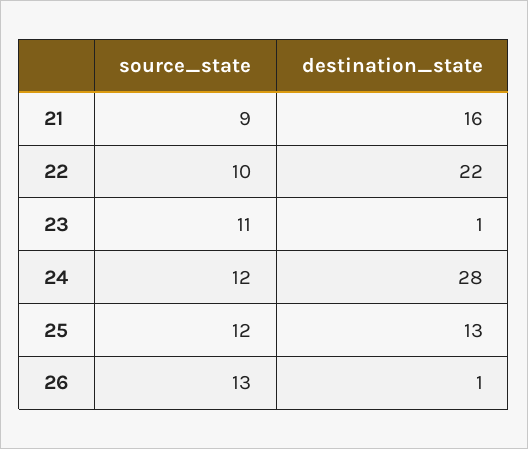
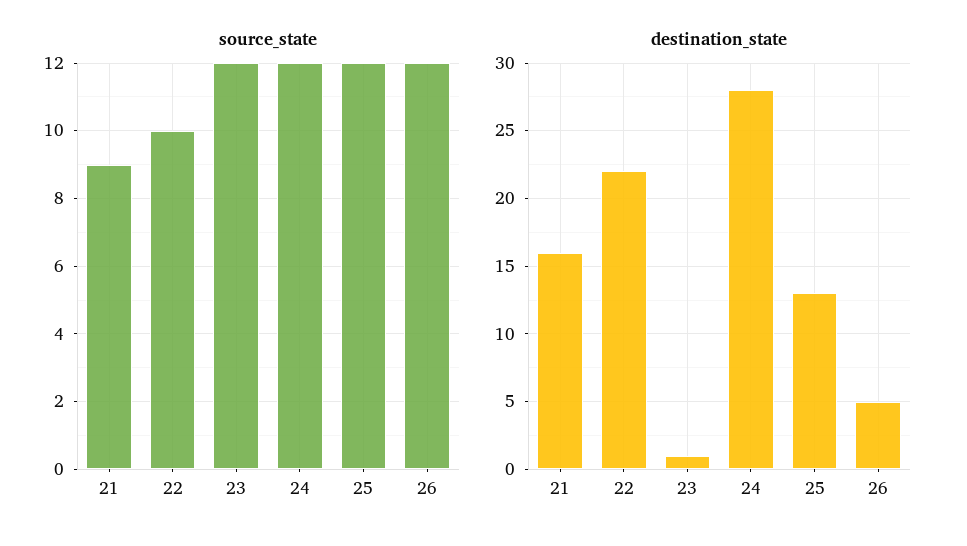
  {
    "source_state": {
      "21": 9,
      "22": 10,
-     "23": 11,
+     "23": 12,
      "24": 12,
      "25": 12,
-     "26": 13
+     "26": 12
    },
    "destination_state": {
      "21": 16,
      "22": 22,
      "23": 1,
      "24": 28,
      "25": 13,
-     "26": 1
+     "26": 5
    }
  }

